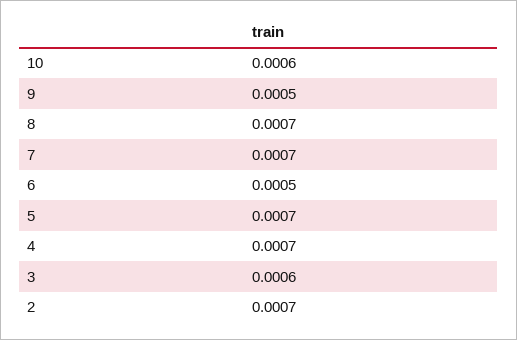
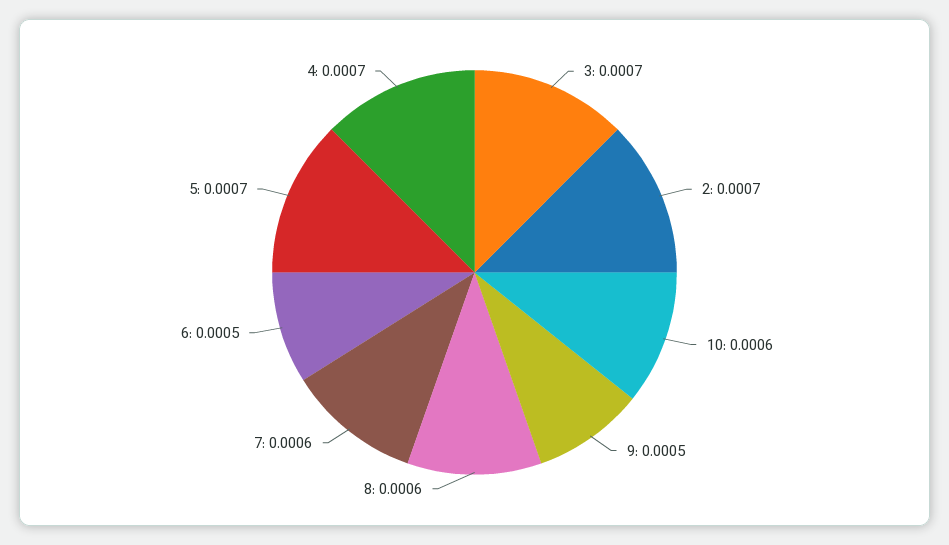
  {
    "10": 0.0006,
    "9": 0.0005,
-   "8": 0.0007,
+   "8": 0.0006,
-   "7": 0.0007,
+   "7": 0.0006,
    "6": 0.0005,
    "5": 0.0007,
    "4": 0.0007,
-   "3": 0.0006,
+   "3": 0.0007,
    "2": 0.0007
  }

